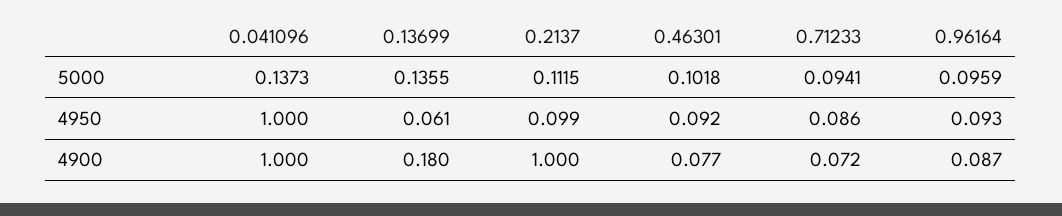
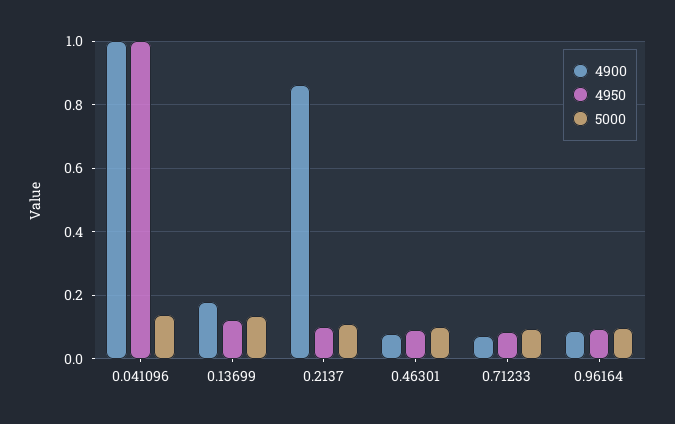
  {
    "5000": {
      "0.041096": 0.1373,
      "0.13699": 0.1355,
      "0.2137": 0.1115,
      "0.46301": 0.1018,
      "0.71233": 0.0941,
      "0.96164": 0.0959
    },
    "4950": {
      "0.041096": 1,
-     "0.13699": 0.061,
+     "0.13699": 0.12,
      "0.2137": 0.099,
      "0.46301": 0.092,
      "0.71233": 0.086,
      "0.96164": 0.093
    },
    "4900": {
      "0.041096": 1,
      "0.13699": 0.18,
-     "0.2137": 1,
+     "0.2137": 0.86,
      "0.46301": 0.077,
      "0.71233": 0.072,
      "0.96164": 0.087
    }
  }

